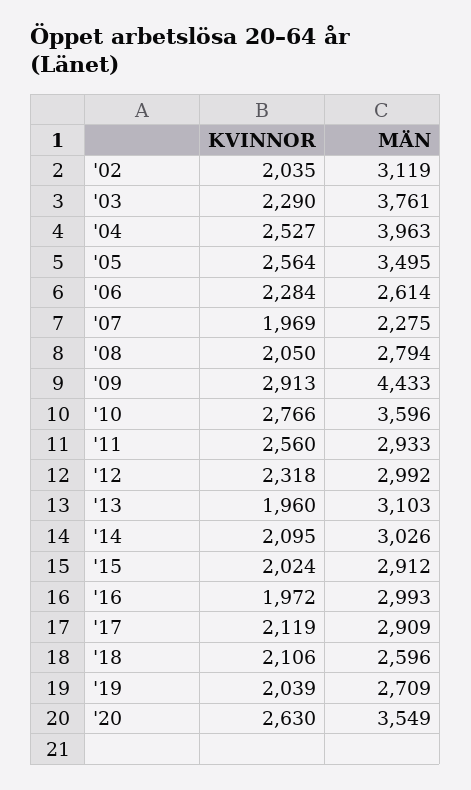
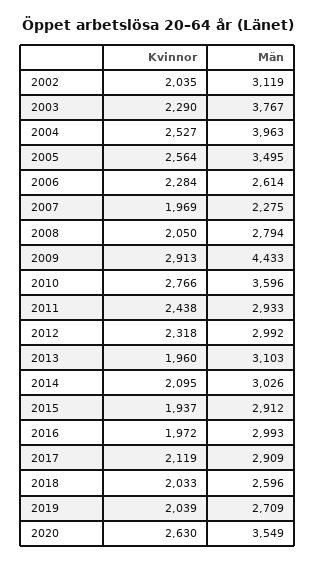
  {
    "KVINNOR": {
      "'02": 2035,
      "'03": 2290,
      "'04": 2527,
      "'05": 2564,
      "'06": 2284,
      "'07": 1969,
      "'08": 2050,
      "'09": 2913,
      "'10": 2766,
-     "'11": 2560,
+     "'11": 2438,
      "'12": 2318,
      "'13": 1960,
      "'14": 2095,
-     "'15": 2024,
+     "'15": 1937,
      "'16": 1972,
      "'17": 2119,
-     "'18": 2106,
+     "'18": 2033,
      "'19": 2039,
      "'20": 2630
    },
    "MÄN": {
      "'02": 3119,
-     "'03": 3761,
+     "'03": 3767,
      "'04": 3963,
      "'05": 3495,
      "'06": 2614,
      "'07": 2275,
      "'08": 2794,
      "'09": 4433,
      "'10": 3596,
      "'11": 2933,
      "'12": 2992,
      "'13": 3103,
      "'14": 3026,
      "'15": 2912,
      "'16": 2993,
      "'17": 2909,
      "'18": 2596,
      "'19": 2709,
      "'20": 3549
    }
  }

